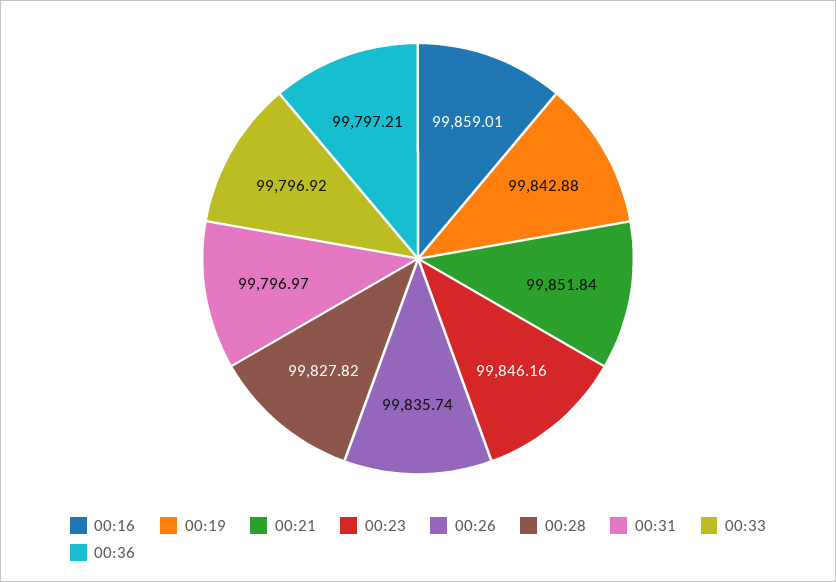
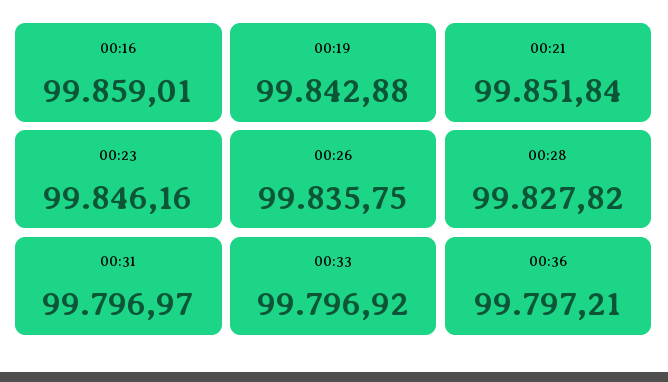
  {
    "00:16": 99859.01,
    "00:19": 99842.88,
    "00:21": 99851.84,
    "00:23": 99846.16,
-   "00:26": 99835.74,
+   "00:26": 99835.75,
    "00:28": 99827.82,
    "00:31": 99796.97,
    "00:33": 99796.92,
    "00:36": 99797.21
  }

